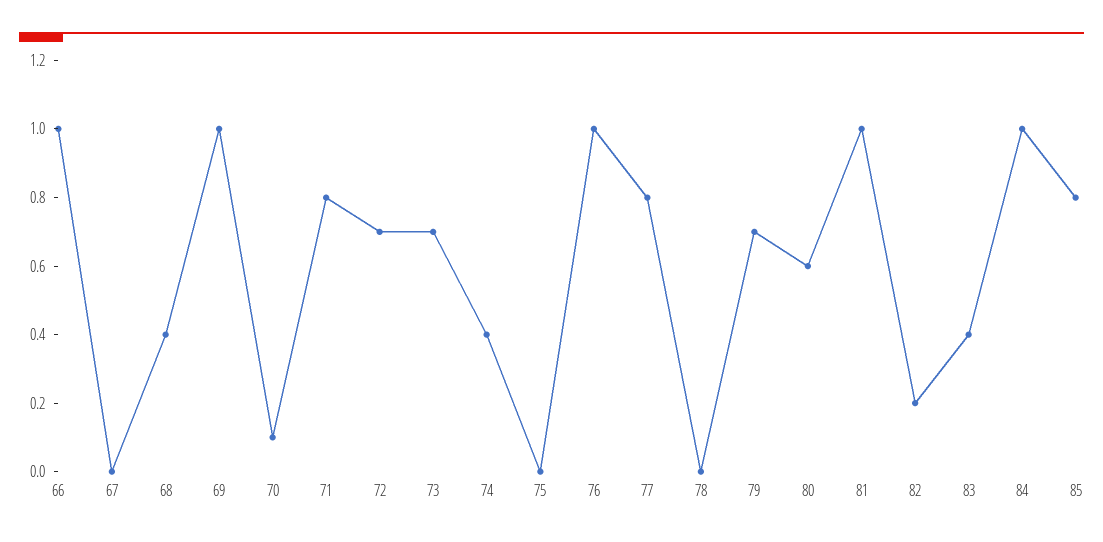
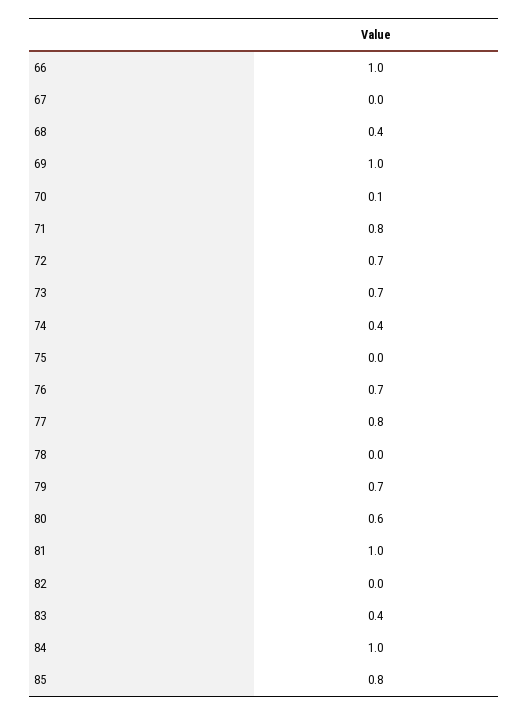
  {
    "66": 1,
    "67": 0,
    "68": 0.4,
    "69": 1,
    "70": 0.1,
    "71": 0.8,
    "72": 0.7,
    "73": 0.7,
    "74": 0.4,
    "75": 0,
-   "76": 1,
+   "76": 0.7,
    "77": 0.8,
    "78": 0,
    "79": 0.7,
    "80": 0.6,
    "81": 1,
-   "82": 0.2,
+   "82": 0,
    "83": 0.4,
    "84": 1,
    "85": 0.8
  }

